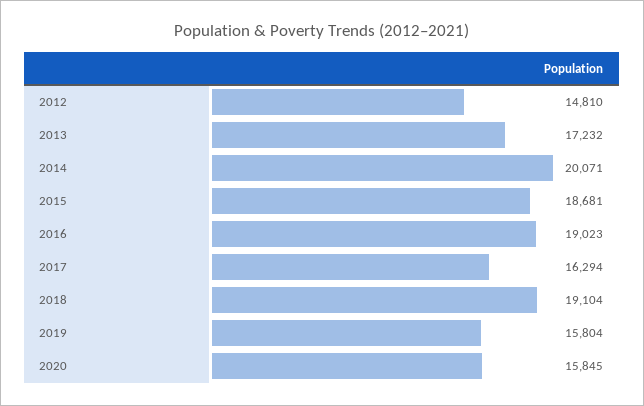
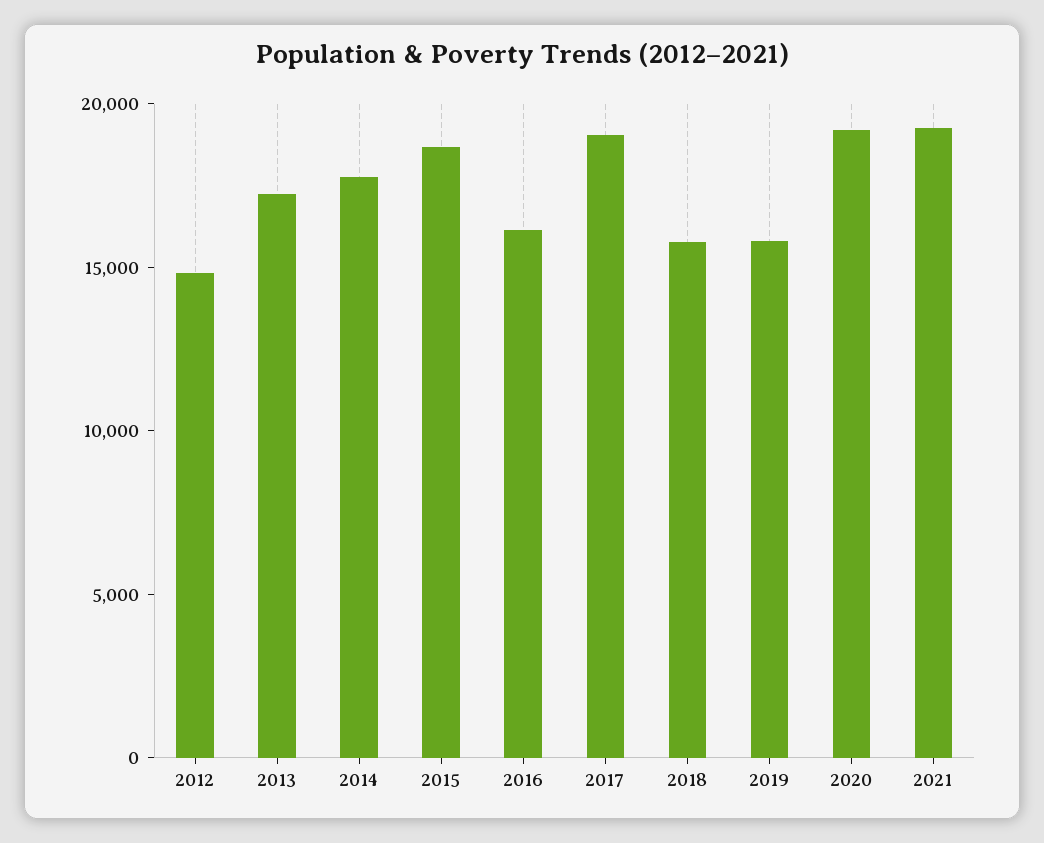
  {
    "2012": 14810,
    "2013": 17232,
-   "2014": 20071,
+   "2014": 18000,
    "2015": 18681,
-   "2016": 19023,
+   "2016": 16000,
-   "2017": 16294,
+   "2017": 19000,
-   "2018": 19104,
+   "2018": 16000,
    "2019": 15804,
-   "2020": 15845
+   "2020": 19000,
+   "2021": 19000
  }

